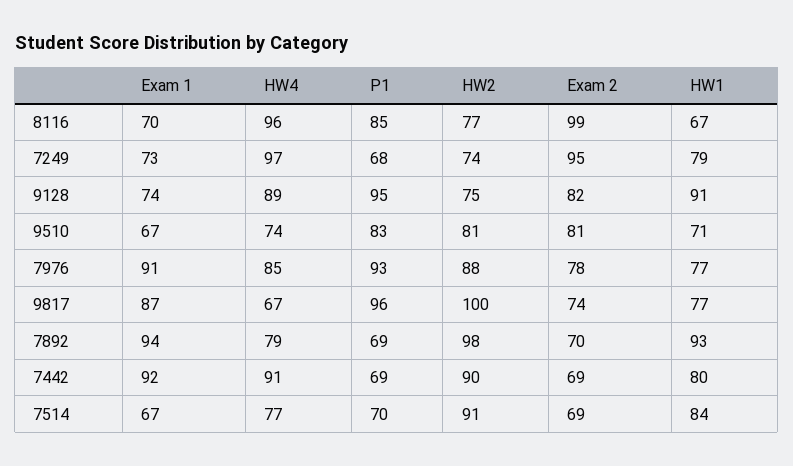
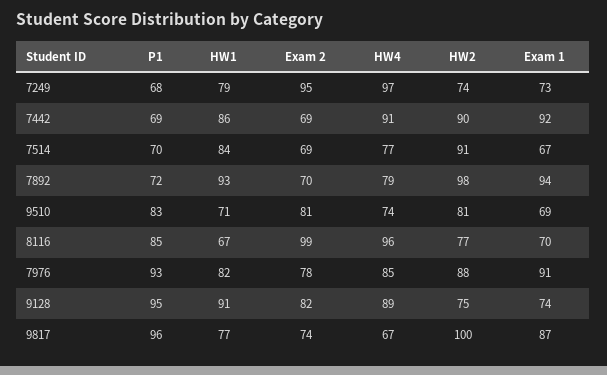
  {
    "Exam 1": {
      "8116": 70,
      "7249": 73,
      "9128": 74,
-     "9510": 67,
+     "9510": 69,
      "7976": 91,
      "9817": 87,
      "7892": 94,
      "7442": 92,
      "7514": 67
    },
    "HW4": {
      "8116": 96,
      "7249": 97,
      "9128": 89,
      "9510": 74,
      "7976": 85,
      "9817": 67,
      "7892": 79,
      "7442": 91,
      "7514": 77
    },
    "P1": {
      "8116": 85,
      "7249": 68,
      "9128": 95,
      "9510": 83,
      "7976": 93,
      "9817": 96,
-     "7892": 69,
+     "7892": 72,
      "7442": 69,
      "7514": 70
    },
    "HW2": {
      "8116": 77,
      "7249": 74,
      "9128": 75,
      "9510": 81,
      "7976": 88,
      "9817": 100,
      "7892": 98,
      "7442": 90,
      "7514": 91
    },
    "Exam 2": {
      "8116": 99,
      "7249": 95,
      "9128": 82,
      "9510": 81,
      "7976": 78,
      "9817": 74,
      "7892": 70,
      "7442": 69,
      "7514": 69
    },
    "HW1": {
      "8116": 67,
      "7249": 79,
      "9128": 91,
      "9510": 71,
-     "7976": 77,
+     "7976": 82,
      "9817": 77,
      "7892": 93,
-     "7442": 80,
+     "7442": 86,
      "7514": 84
    }
  }

